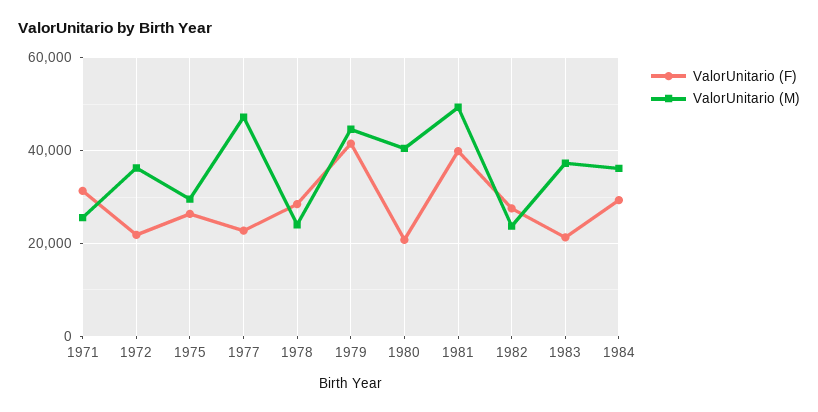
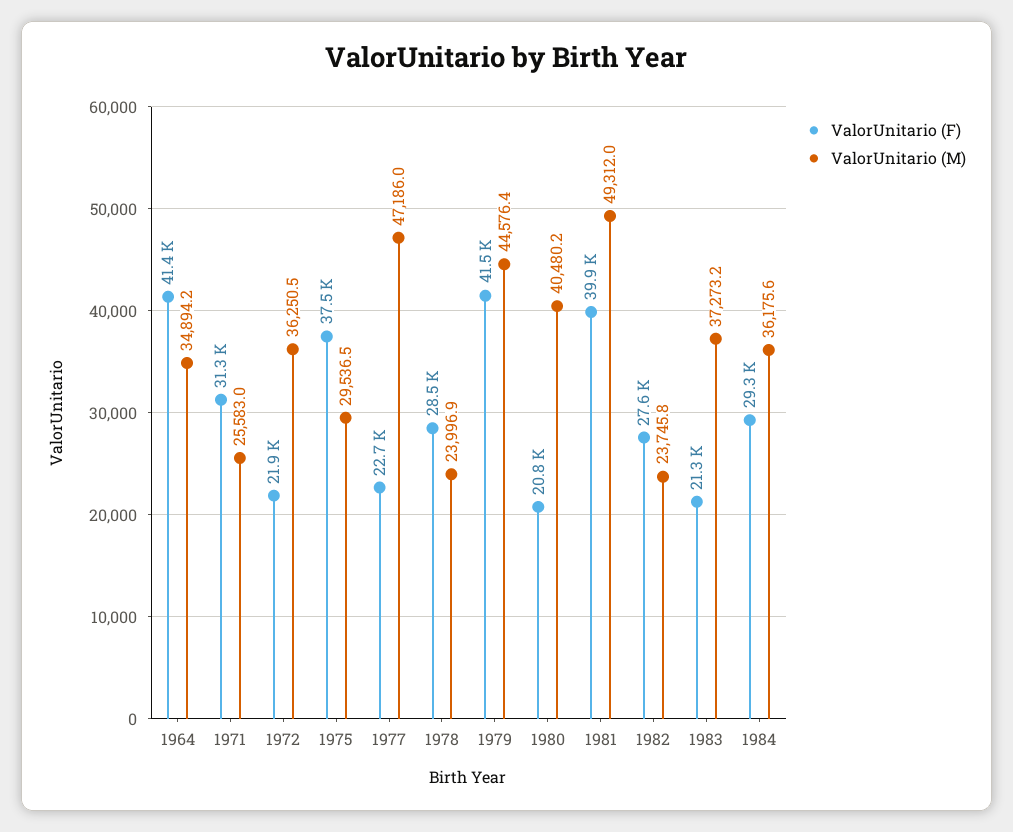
  {
    "ValorUnitario (F)": {
      "1971": 31300,
      "1972": 21900,
-     "1975": 26000,
+     "1975": 37500,
      "1977": 22700,
      "1978": 28500,
      "1979": 41500,
      "1980": 20800,
      "1981": 39900,
      "1982": 27600,
      "1983": 21300,
-     "1984": 29300
+     "1984": 29300,
+     "1964": 41400
    },
    "ValorUnitario (M)": {
      "1971": 25583,
      "1972": 36250.5,
      "1975": 29536.5,
      "1977": 47186,
      "1978": 23996.9,
      "1979": 44576.4,
      "1980": 40480.2,
      "1981": 49312,
      "1982": 23745.8,
      "1983": 37273.2,
-     "1984": 36175.6
+     "1984": 36175.6,
+     "1964": 34894.2
    }
  }

